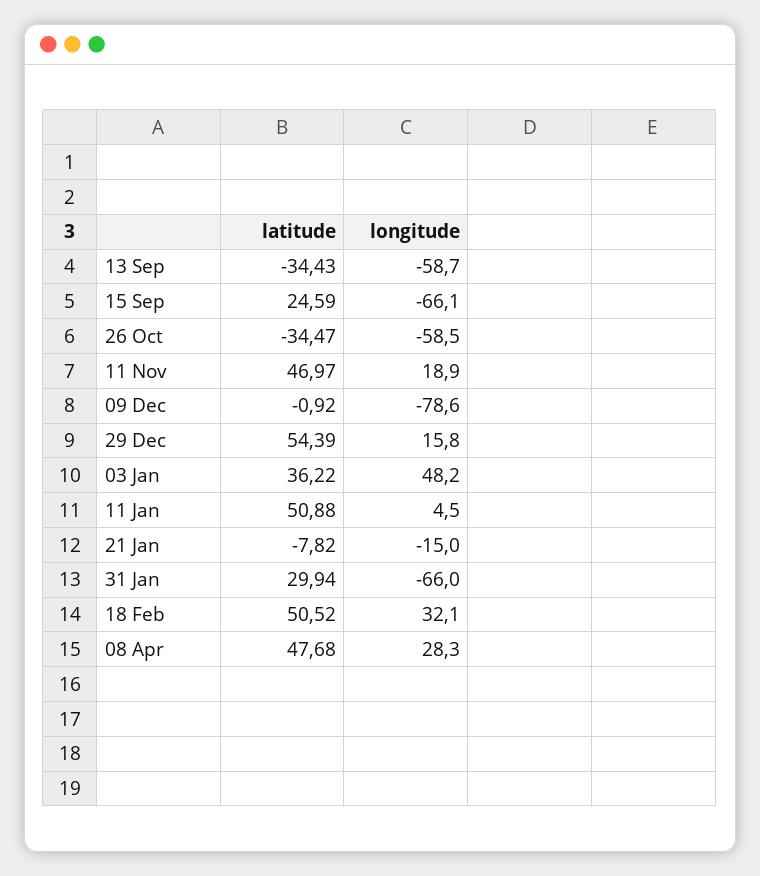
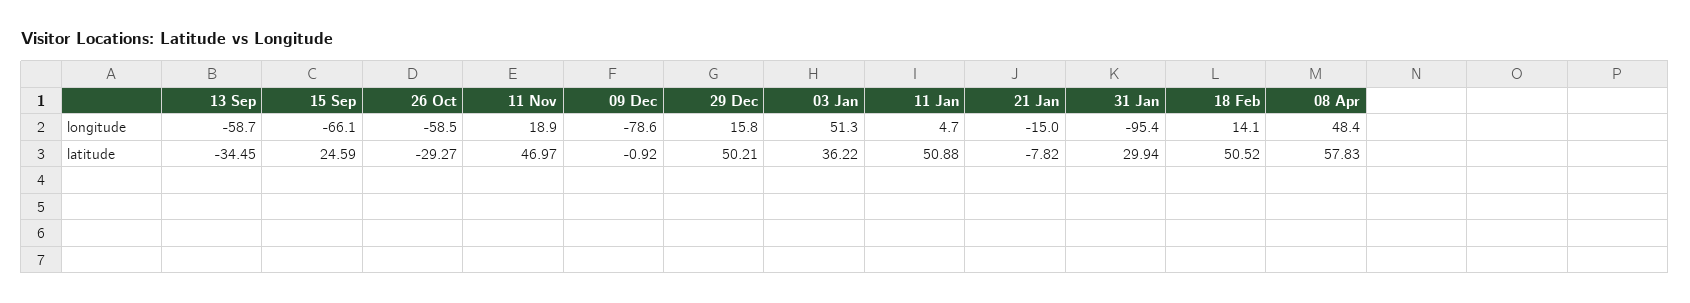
  {
    "latitude": {
-     "13 Sep": -34.43,
+     "13 Sep": -34.45,
      "15 Sep": 24.59,
-     "26 Oct": -34.47,
+     "26 Oct": -29.27,
      "11 Nov": 46.97,
      "09 Dec": -0.92,
-     "29 Dec": 54.39,
+     "29 Dec": 50.21,
      "03 Jan": 36.22,
      "11 Jan": 50.88,
      "21 Jan": -7.82,
      "31 Jan": 29.94,
      "18 Feb": 50.52,
-     "08 Apr": 47.68
+     "08 Apr": 57.83
    },
    "longitude": {
      "13 Sep": -58.7,
      "15 Sep": -66.1,
      "26 Oct": -58.5,
      "11 Nov": 18.9,
      "09 Dec": -78.6,
      "29 Dec": 15.8,
-     "03 Jan": 48.2,
+     "03 Jan": 51.3,
-     "11 Jan": 4.5,
+     "11 Jan": 4.7,
      "21 Jan": -15,
-     "31 Jan": -66,
+     "31 Jan": -95.4,
-     "18 Feb": 32.1,
+     "18 Feb": 14.1,
-     "08 Apr": 28.3
+     "08 Apr": 48.4
    }
  }

